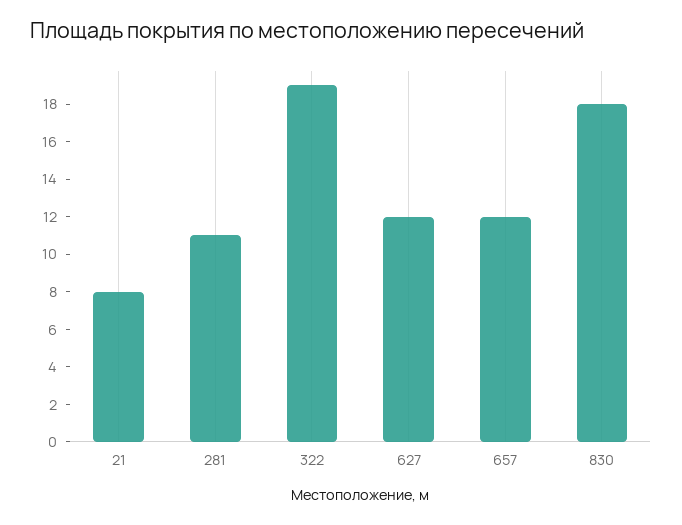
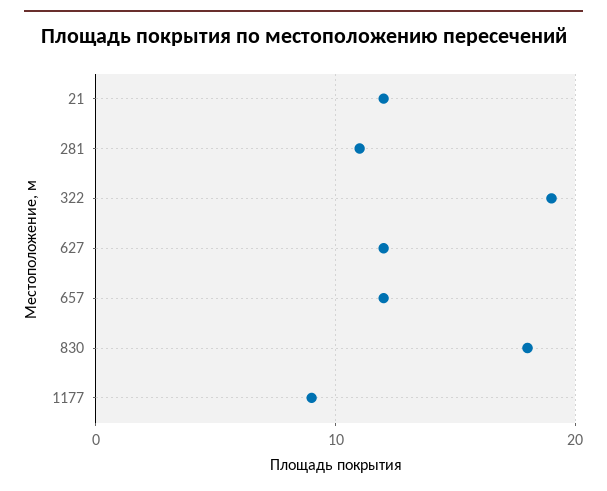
  {
-   "21": 8,
+   "21": 12,
    "281": 11,
    "322": 19,
    "627": 12,
    "657": 12,
-   "830": 18
+   "830": 18,
+   "1177": 9
  }

